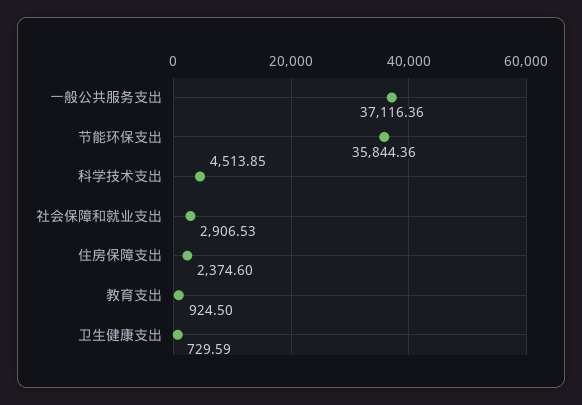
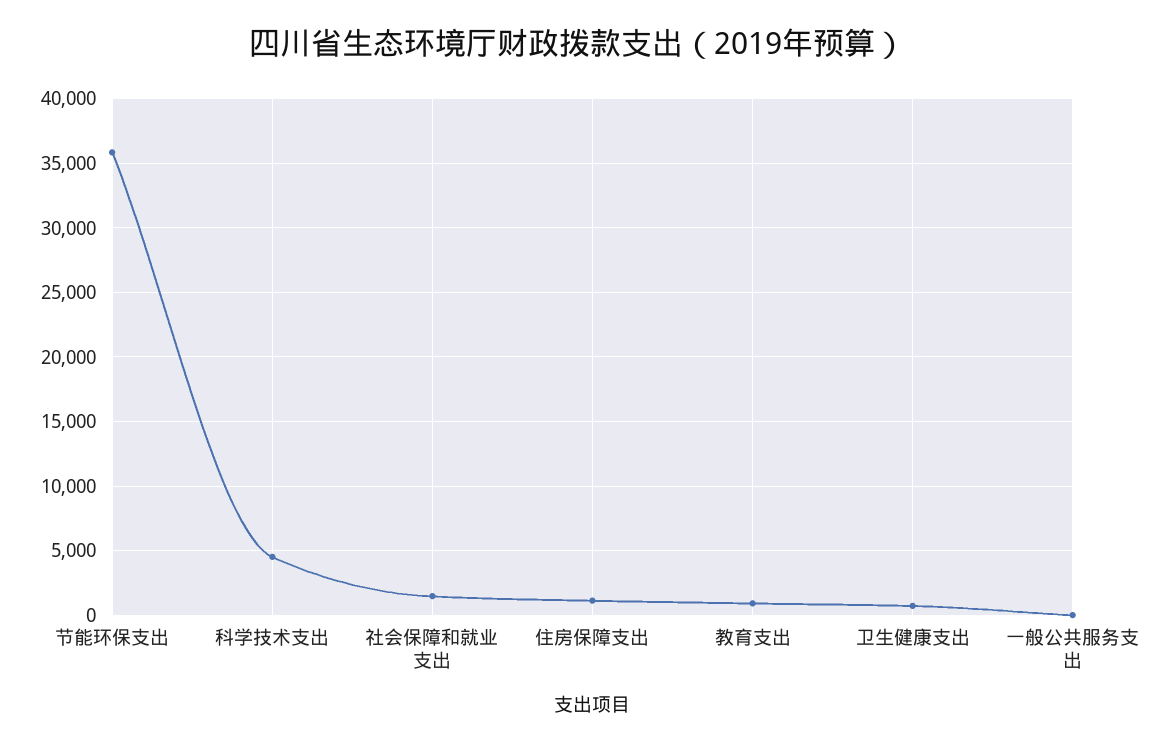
  {
-   "一般公共服务支出": 37116.36,
+   "一般公共服务支出": 0,
    "节能环保支出": 35844.36,
    "科学技术支出": 4513.85,
-   "社会保障和就业支出": 2906.53,
+   "社会保障和就业支出": 1500,
-   "住房保障支出": 2374.6,
+   "住房保障支出": 1000,
    "教育支出": 924.5,
    "卫生健康支出": 729.59
  }

